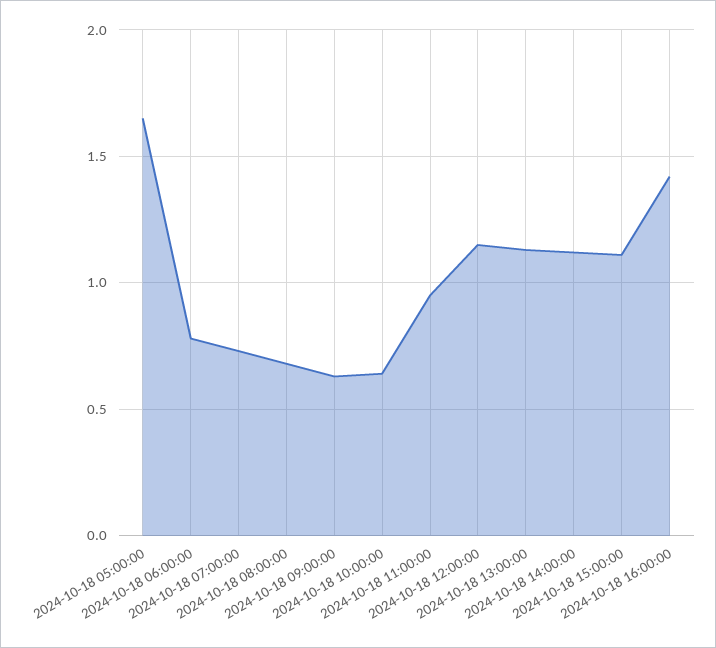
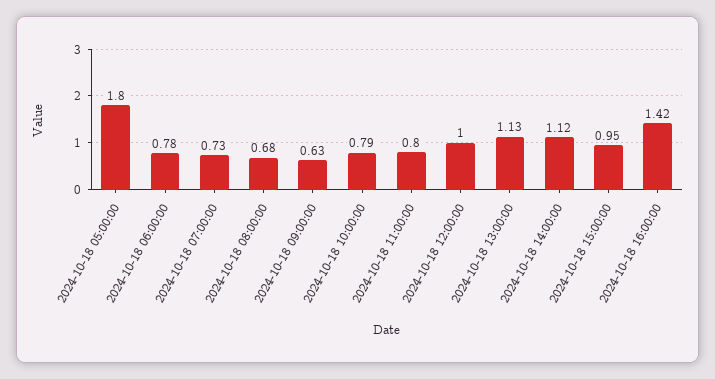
  {
-   "2024-10-18 05:00:00": 1.65,
+   "2024-10-18 05:00:00": 1.8,
    "2024-10-18 06:00:00": 0.78,
    "2024-10-18 07:00:00": 0.73,
    "2024-10-18 08:00:00": 0.68,
    "2024-10-18 09:00:00": 0.63,
-   "2024-10-18 10:00:00": 0.65,
+   "2024-10-18 10:00:00": 0.79,
-   "2024-10-18 11:00:00": 0.95,
+   "2024-10-18 11:00:00": 0.8,
-   "2024-10-18 12:00:00": 1.15,
+   "2024-10-18 12:00:00": 1,
    "2024-10-18 13:00:00": 1.13,
    "2024-10-18 14:00:00": 1.12,
-   "2024-10-18 15:00:00": 1.1,
+   "2024-10-18 15:00:00": 0.95,
    "2024-10-18 16:00:00": 1.42
  }

